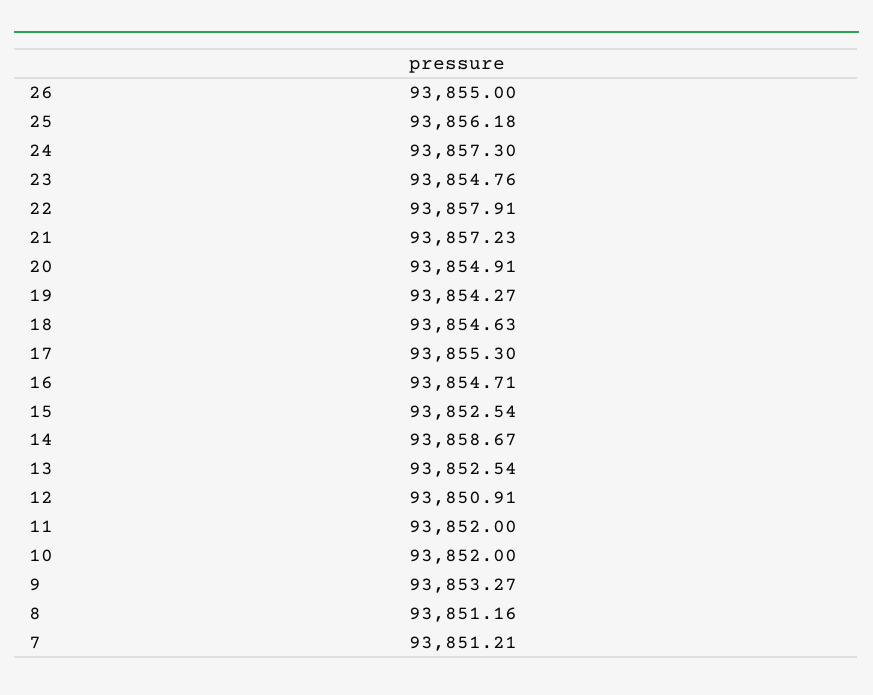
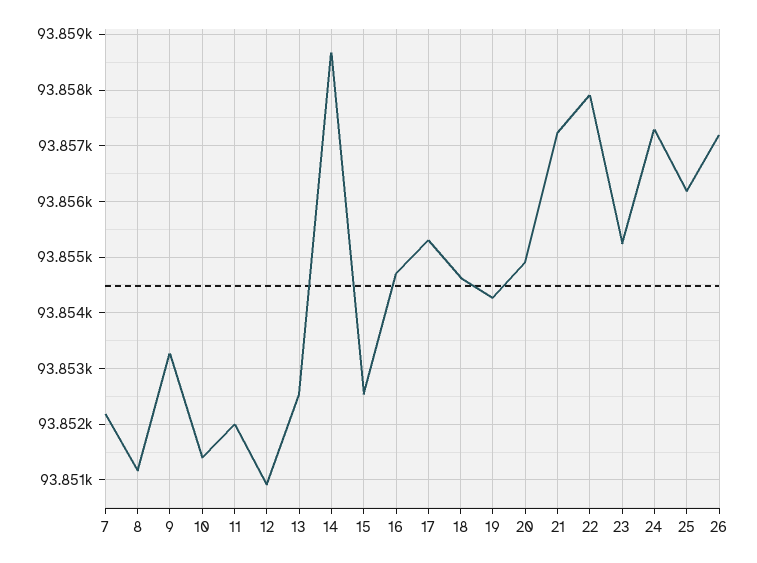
  {
-   "26": 93855,
+   "26": 93857.2,
    "25": 93856.18,
    "24": 93857.3,
-   "23": 93854.76,
+   "23": 93855.2,
    "22": 93857.91,
    "21": 93857.23,
    "20": 93854.91,
    "19": 93854.27,
    "18": 93854.63,
    "17": 93855.3,
    "16": 93854.71,
    "15": 93852.54,
    "14": 93858.67,
    "13": 93852.54,
    "12": 93850.91,
    "11": 93852,
-   "10": 93852,
+   "10": 93851.4,
    "9": 93853.27,
    "8": 93851.16,
-   "7": 93851.21
+   "7": 93852.2
  }

